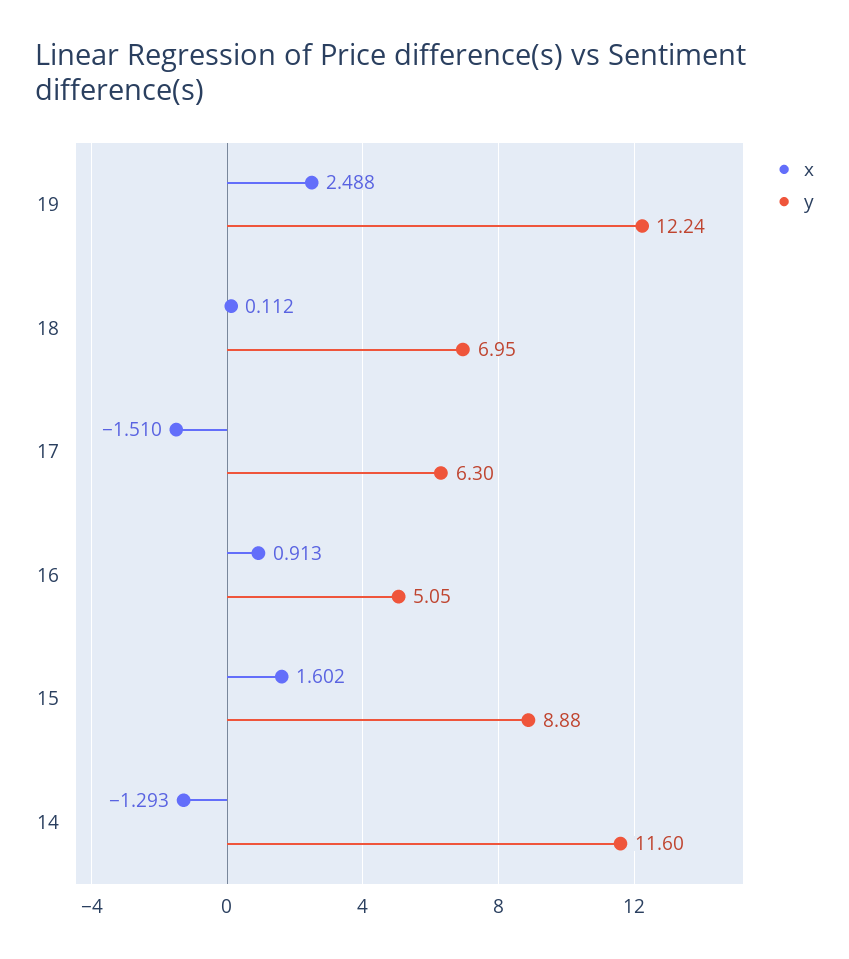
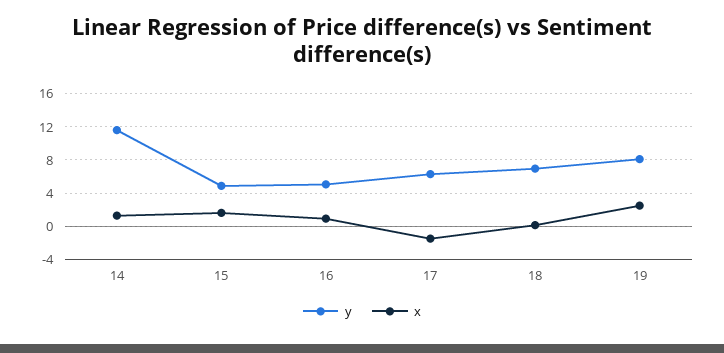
  {
    "x": {
      "19": 2.488,
      "18": 0.112,
      "17": -1.51,
      "16": 0.913,
      "15": 1.602,
-     "14": -1.293
+     "14": 1
    },
    "y": {
-     "19": 12.24,
+     "19": 8,
      "18": 6.95,
      "17": 6.3,
      "16": 5.05,
-     "15": 8.88,
+     "15": 5,
      "14": 11.6
    }
  }

